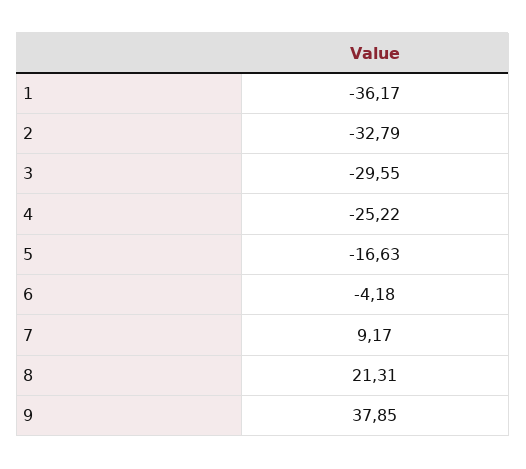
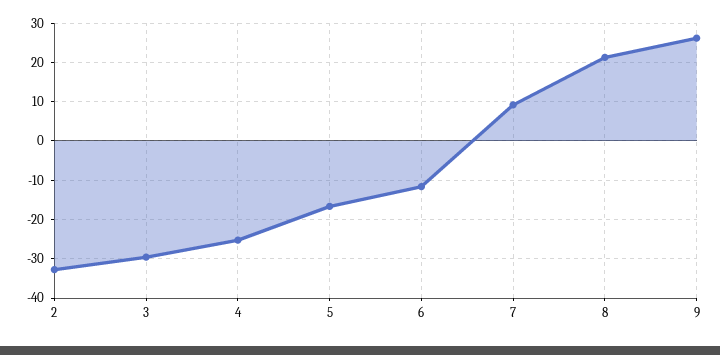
  {
-   "1": -36.17,
    "2": -32.79,
    "3": -29.55,
    "4": -25.22,
    "5": -16.63,
-   "6": -4.18,
+   "6": -12,
    "7": 9.17,
    "8": 21.31,
-   "9": 37.85
+   "9": 26
  }

